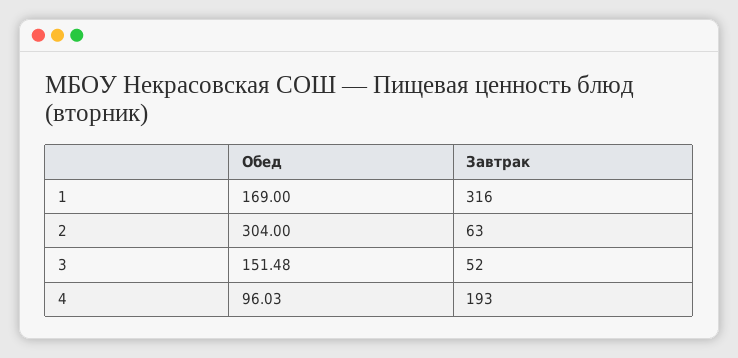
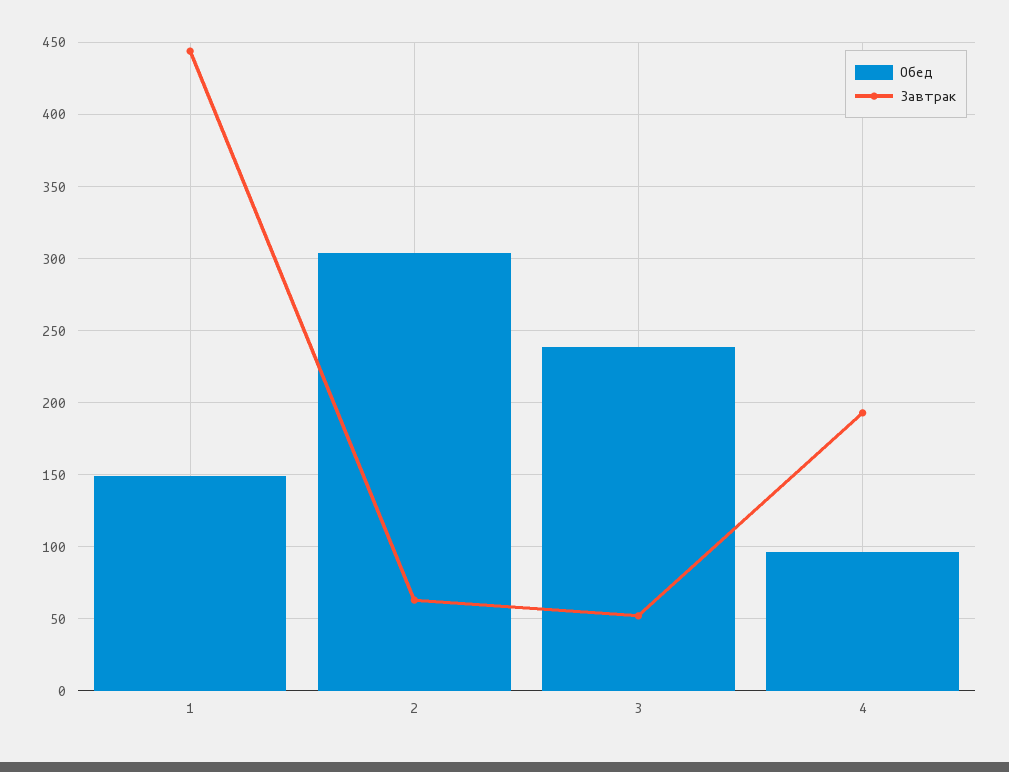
  {
    "Обед": {
-     "1": 169,
+     "1": 150,
      "2": 304,
-     "3": 151.48,
+     "3": 240,
      "4": 96.03
    },
    "Завтрак": {
-     "1": 316,
+     "1": 445,
      "2": 63,
      "3": 52,
      "4": 193
    }
  }

